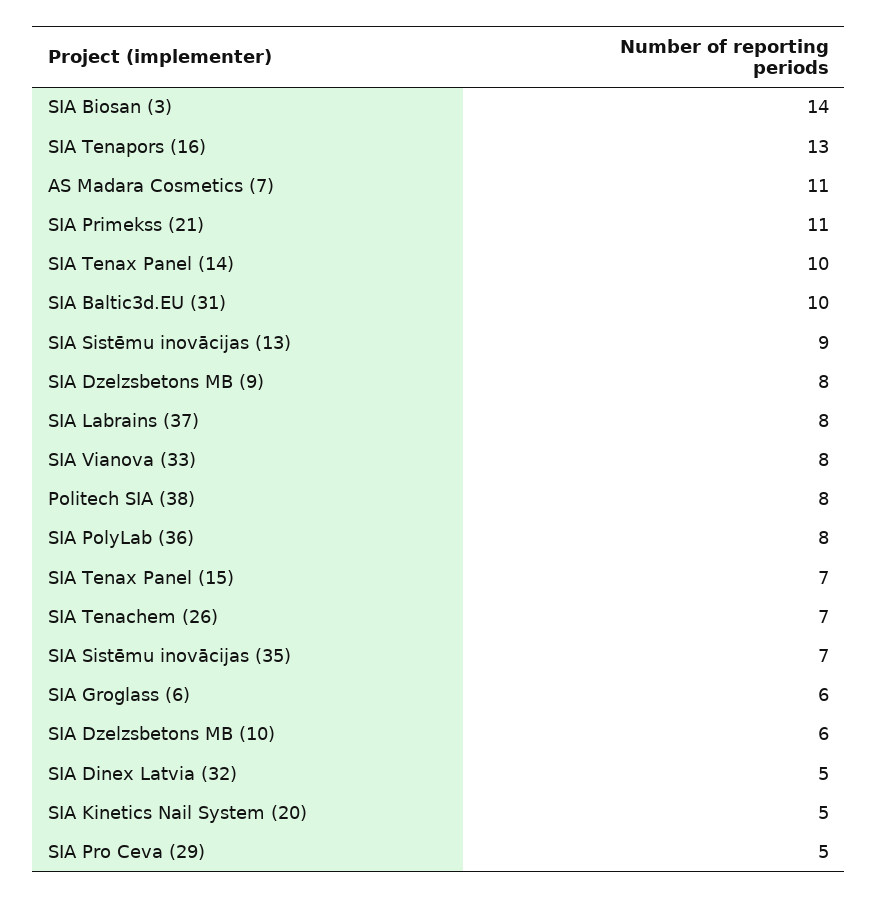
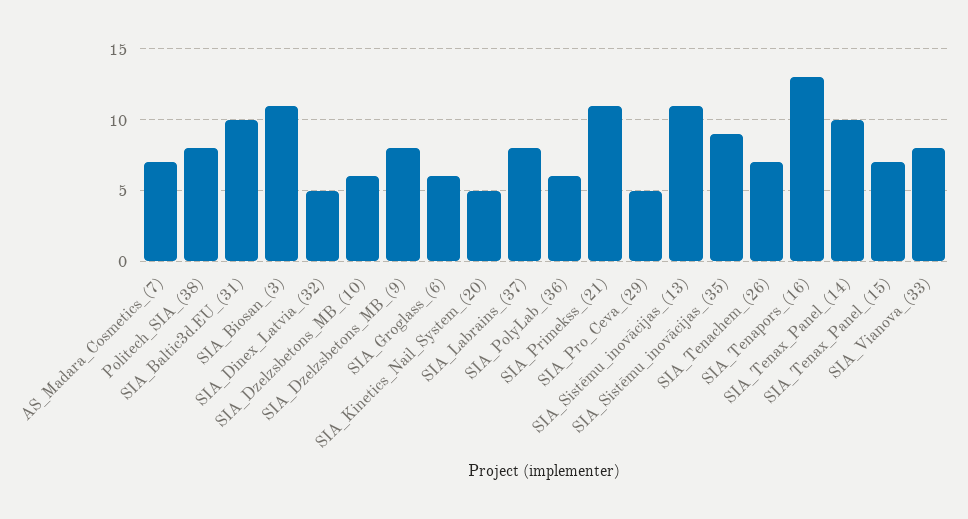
  {
-   "SIA Biosan (3)": 14,
+   "SIA Biosan (3)": 11,
    "SIA Tenapors (16)": 13,
-   "AS Madara Cosmetics (7)": 11,
+   "AS Madara Cosmetics (7)": 7,
    "SIA Primekss (21)": 11,
    "SIA Tenax Panel (14)": 10,
    "SIA Baltic3d.EU (31)": 10,
-   "SIA Sistēmu inovācijas (13)": 9,
+   "SIA Sistēmu inovācijas (13)": 11,
    "SIA Dzelzsbetons MB (9)": 8,
    "SIA Labrains (37)": 8,
    "SIA Vianova (33)": 8,
    "Politech SIA (38)": 8,
-   "SIA PolyLab (36)": 8,
+   "SIA PolyLab (36)": 6,
    "SIA Tenax Panel (15)": 7,
    "SIA Tenachem (26)": 7,
-   "SIA Sistēmu inovācijas (35)": 7,
+   "SIA Sistēmu inovācijas (35)": 9,
    "SIA Groglass (6)": 6,
    "SIA Dzelzsbetons MB (10)": 6,
    "SIA Dinex Latvia (32)": 5,
    "SIA Kinetics Nail System (20)": 5,
    "SIA Pro Ceva (29)": 5
  }

